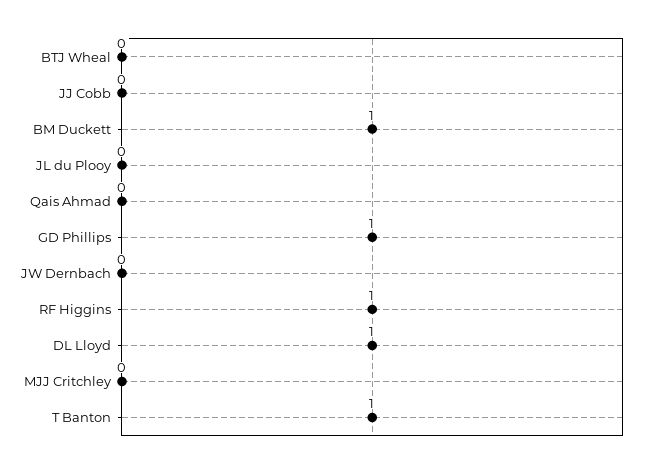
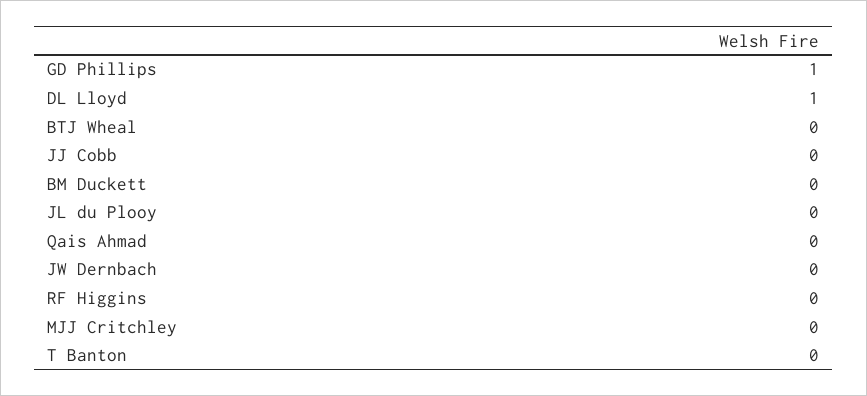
  {
    "BTJ Wheal": 0,
    "JJ Cobb": 0,
-   "BM Duckett": 1,
+   "BM Duckett": 0,
    "JL du Plooy": 0,
    "Qais Ahmad": 0,
    "GD Phillips": 1,
    "JW Dernbach": 0,
-   "RF Higgins": 1,
+   "RF Higgins": 0,
    "DL Lloyd": 1,
    "MJJ Critchley": 0,
-   "T Banton": 1
+   "T Banton": 0
  }

